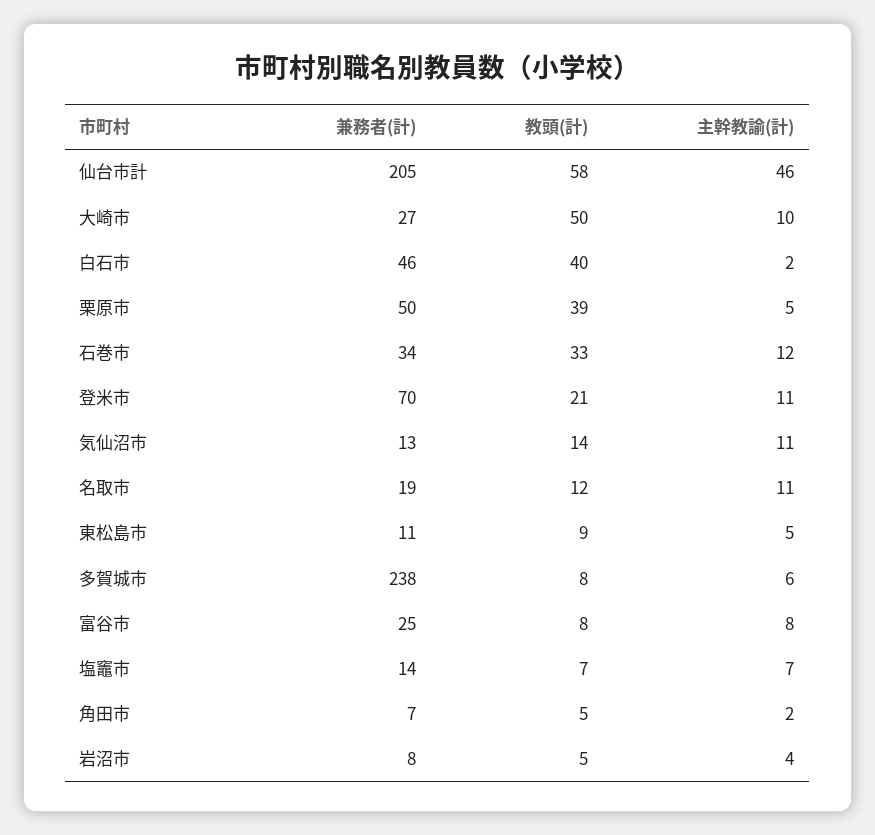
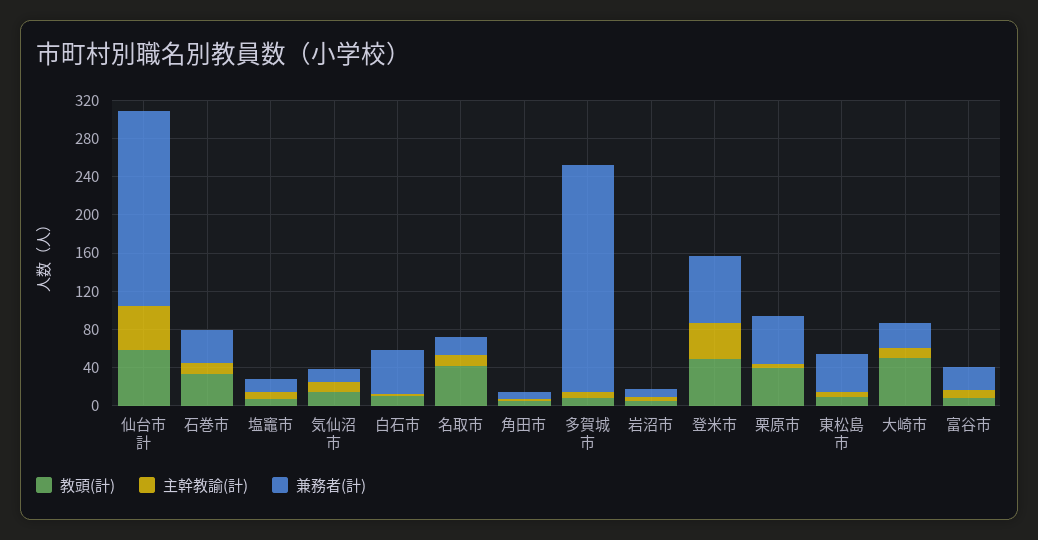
  {
    "兼務者(計)": {
      "仙台市計": 205,
      "大崎市": 27,
      "白石市": 46,
      "栗原市": 50,
      "石巻市": 34,
      "登米市": 70,
      "気仙沼市": 13,
      "名取市": 19,
-     "東松島市": 11,
+     "東松島市": 40,
      "多賀城市": 238,
      "富谷市": 25,
      "塩竈市": 14,
      "角田市": 7,
      "岩沼市": 8
    },
    "教頭(計)": {
      "仙台市計": 58,
      "大崎市": 50,
-     "白石市": 40,
+     "白石市": 10,
      "栗原市": 39,
      "石巻市": 33,
-     "登米市": 21,
+     "登米市": 50,
      "気仙沼市": 14,
-     "名取市": 12,
+     "名取市": 40,
      "東松島市": 9,
      "多賀城市": 8,
      "富谷市": 8,
      "塩竈市": 7,
      "角田市": 5,
      "岩沼市": 5
    },
    "主幹教諭(計)": {
      "仙台市計": 46,
      "大崎市": 10,
      "白石市": 2,
      "栗原市": 5,
      "石巻市": 12,
-     "登米市": 11,
+     "登米市": 40,
      "気仙沼市": 11,
      "名取市": 11,
      "東松島市": 5,
      "多賀城市": 6,
      "富谷市": 8,
      "塩竈市": 7,
      "角田市": 2,
      "岩沼市": 4
    }
  }

